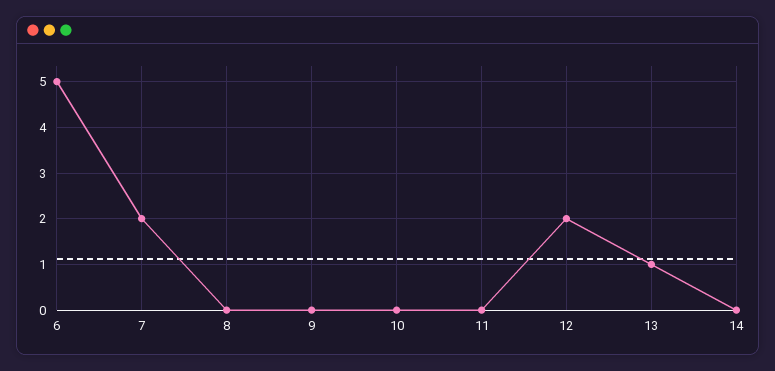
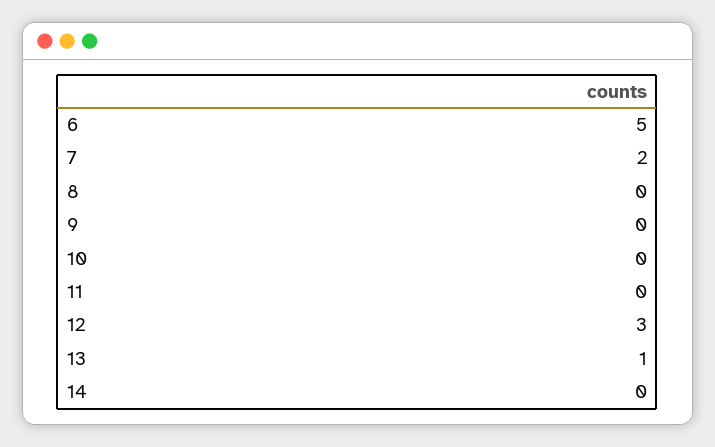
  {
    "6": 5,
    "7": 2,
    "8": 0,
    "9": 0,
    "10": 0,
    "11": 0,
-   "12": 2,
+   "12": 3,
    "13": 1,
    "14": 0
  }

